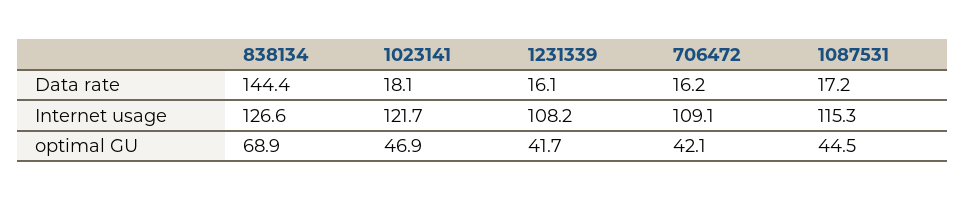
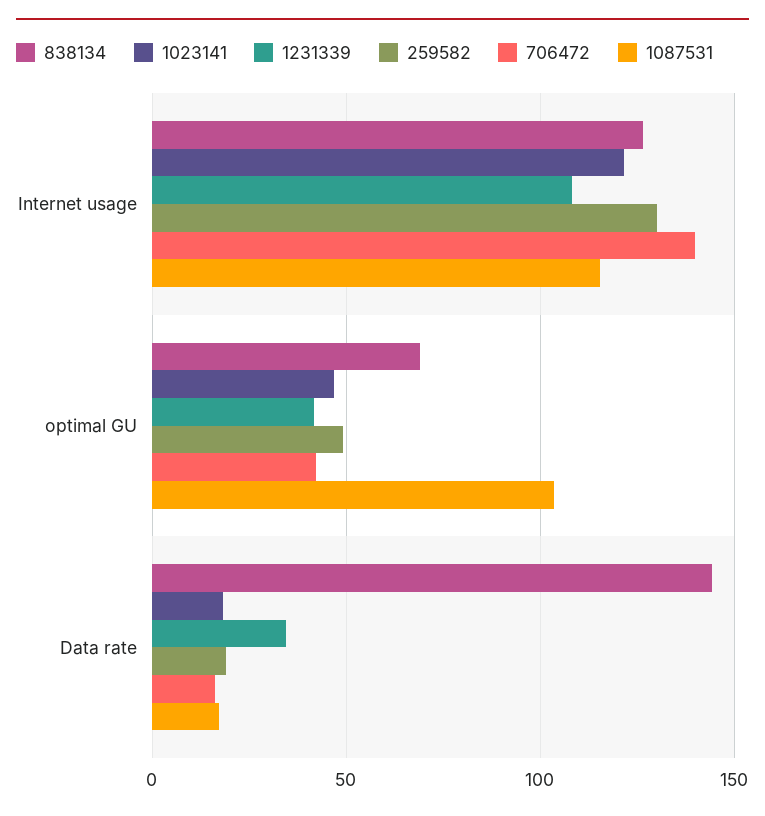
  {
    "838134": {
      "Data rate": 144.4,
      "Internet usage": 126.6,
      "optimal GU": 68.9
    },
    "1023141": {
      "Data rate": 18.1,
      "Internet usage": 121.7,
      "optimal GU": 46.9
    },
    "1231339": {
-     "Data rate": 16.1,
+     "Data rate": 35,
      "Internet usage": 108.2,
      "optimal GU": 41.7
    },
    "706472": {
      "Data rate": 16.2,
-     "Internet usage": 109.1,
+     "Internet usage": 140,
      "optimal GU": 42.1
    },
    "1087531": {
      "Data rate": 17.2,
      "Internet usage": 115.3,
-     "optimal GU": 44.5
+     "optimal GU": 105
-   }
+   },
+   "259582": {
+     "Internet usage": 130,
+     "optimal GU": 50,
+     "Data rate": 20
+   }
  }

